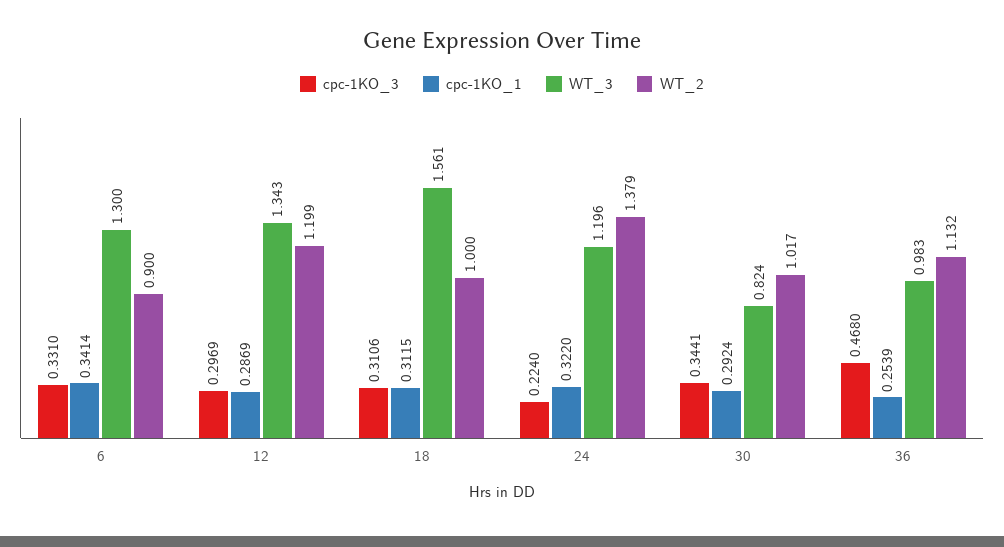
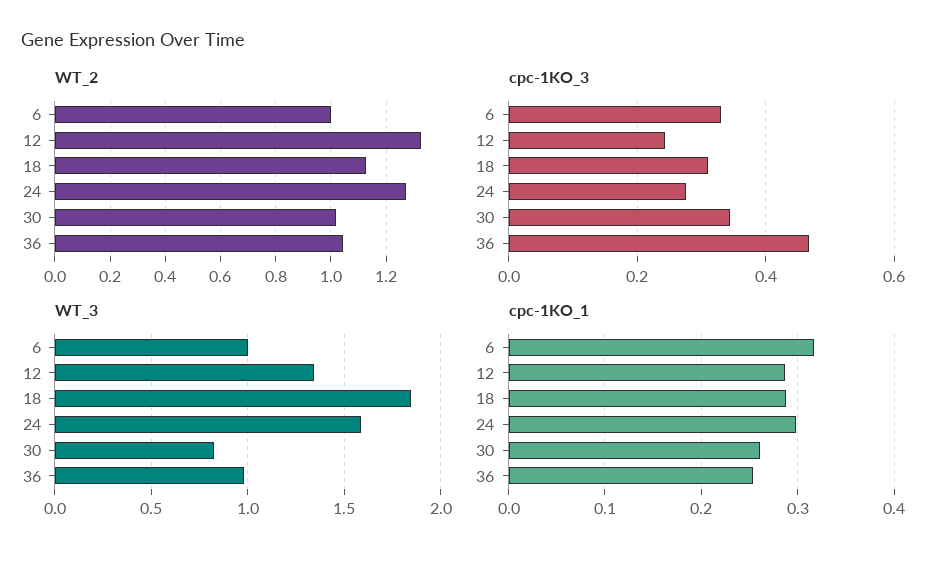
  {
    "cpc-1KO_3": {
      "6": 0.331,
-     "12": 0.2969,
+     "12": 0.24,
      "18": 0.3106,
-     "24": 0.224,
+     "24": 0.28,
      "30": 0.3441,
      "36": 0.468
    },
    "cpc-1KO_1": {
-     "6": 0.3414,
+     "6": 0.32,
      "12": 0.2869,
-     "18": 0.3115,
+     "18": 0.29,
-     "24": 0.322,
+     "24": 0.3,
-     "30": 0.2924,
+     "30": 0.26,
      "36": 0.2539
    },
    "WT_3": {
-     "6": 1.3,
+     "6": 1,
      "12": 1.343,
-     "18": 1.561,
+     "18": 1.85,
-     "24": 1.196,
+     "24": 1.6,
      "30": 0.824,
      "36": 0.983
    },
    "WT_2": {
-     "6": 0.9,
+     "6": 1,
-     "12": 1.199,
+     "12": 1.325,
-     "18": 1,
+     "18": 1.125,
-     "24": 1.379,
+     "24": 1.275,
      "30": 1.017,
-     "36": 1.132
+     "36": 1.05
    }
  }

